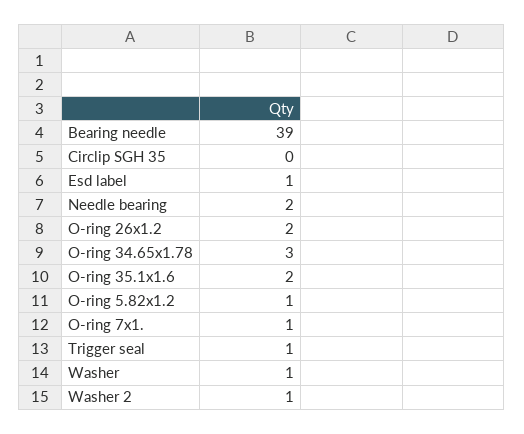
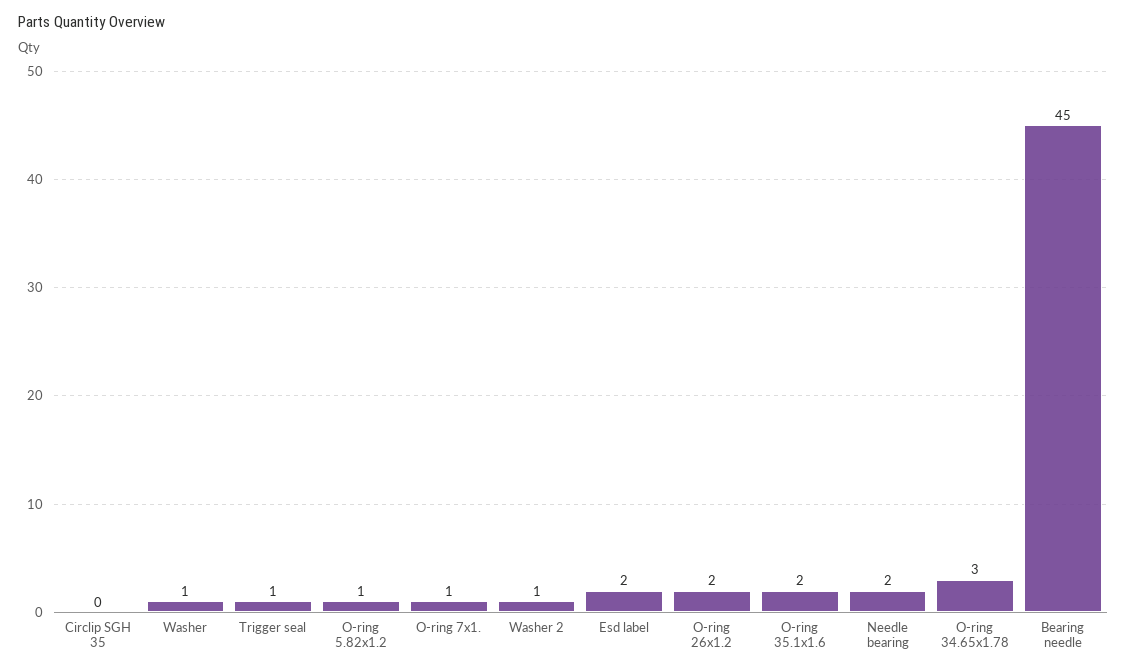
  {
-   "Bearing needle": 39,
+   "Bearing needle": 45,
    "Circlip SGH 35": 0,
-   "Esd label": 1,
+   "Esd label": 2,
    "Needle bearing": 2,
    "O-ring 26x1.2": 2,
    "O-ring 34.65x1.78": 3,
    "O-ring 35.1x1.6": 2,
    "O-ring 5.82x1.2": 1,
    "O-ring 7x1.": 1,
    "Trigger seal": 1,
    "Washer": 1,
    "Washer 2": 1
  }

